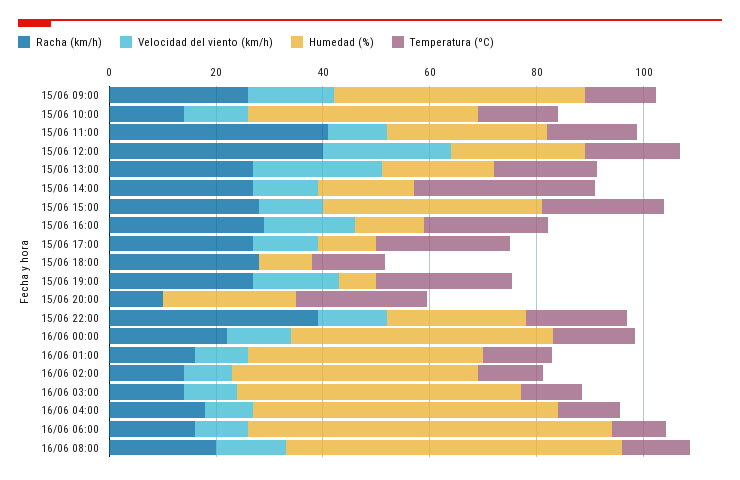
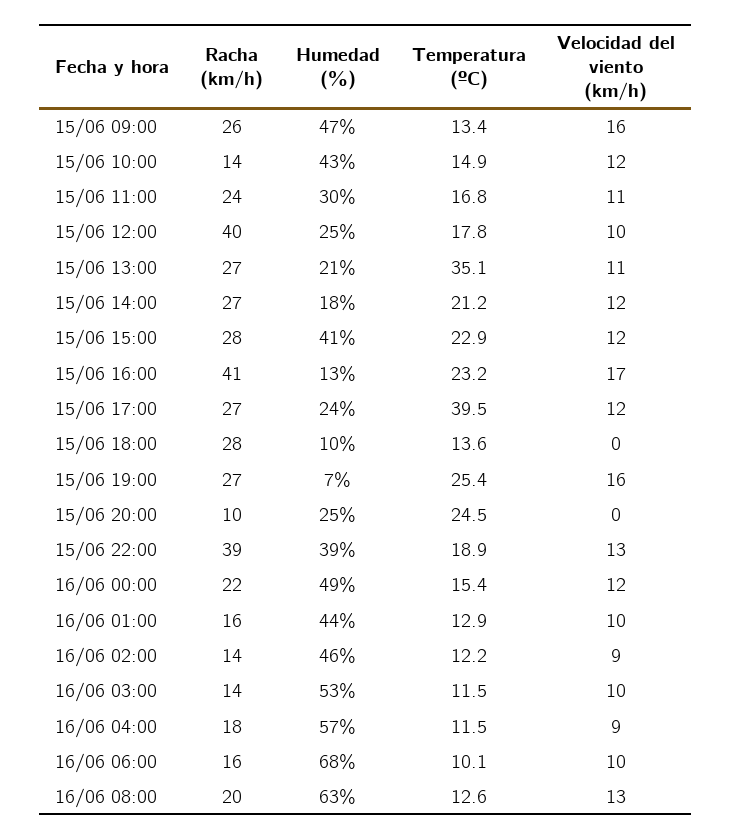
  {
    "Racha (km/h)": {
      "15/06 09:00": 26,
      "15/06 10:00": 14,
-     "15/06 11:00": 40,
+     "15/06 11:00": 24,
      "15/06 12:00": 40,
      "15/06 13:00": 27,
      "15/06 14:00": 27,
      "15/06 15:00": 28,
-     "15/06 16:00": 30,
+     "15/06 16:00": 41,
      "15/06 17:00": 27,
      "15/06 18:00": 28,
      "15/06 19:00": 27,
      "15/06 20:00": 10,
      "15/06 22:00": 39,
      "16/06 00:00": 22,
      "16/06 01:00": 16,
      "16/06 02:00": 14,
      "16/06 03:00": 14,
      "16/06 04:00": 18,
      "16/06 06:00": 16,
      "16/06 08:00": 20
    },
    "Velocidad del viento (km/h)": {
      "15/06 09:00": 16,
      "15/06 10:00": 12,
      "15/06 11:00": 11,
-     "15/06 12:00": 25,
+     "15/06 12:00": 10,
-     "15/06 13:00": 25,
+     "15/06 13:00": 11,
      "15/06 14:00": 12,
      "15/06 15:00": 12,
      "15/06 16:00": 17,
      "15/06 17:00": 12,
      "15/06 18:00": 0,
      "15/06 19:00": 16,
      "15/06 20:00": 0,
      "15/06 22:00": 13,
      "16/06 00:00": 12,
      "16/06 01:00": 10,
      "16/06 02:00": 9,
      "16/06 03:00": 10,
      "16/06 04:00": 9,
      "16/06 06:00": 10,
      "16/06 08:00": 13
    },
    "Humedad (%)": {
      "15/06 09:00": 47,
      "15/06 10:00": 43,
      "15/06 11:00": 30,
      "15/06 12:00": 25,
      "15/06 13:00": 21,
      "15/06 14:00": 18,
      "15/06 15:00": 41,
      "15/06 16:00": 13,
-     "15/06 17:00": 10,
+     "15/06 17:00": 24,
      "15/06 18:00": 10,
      "15/06 19:00": 7,
      "15/06 20:00": 25,
-     "15/06 22:00": 25,
+     "15/06 22:00": 39,
      "16/06 00:00": 49,
      "16/06 01:00": 44,
      "16/06 02:00": 46,
      "16/06 03:00": 53,
      "16/06 04:00": 57,
      "16/06 06:00": 68,
      "16/06 08:00": 63
    },
    "Temperatura (ºC)": {
      "15/06 09:00": 13.4,
      "15/06 10:00": 14.9,
      "15/06 11:00": 16.8,
      "15/06 12:00": 17.8,
-     "15/06 13:00": 20,
+     "15/06 13:00": 35.1,
-     "15/06 14:00": 35,
+     "15/06 14:00": 21.2,
      "15/06 15:00": 22.9,
      "15/06 16:00": 23.2,
-     "15/06 17:00": 25,
+     "15/06 17:00": 39.5,
      "15/06 18:00": 13.6,
      "15/06 19:00": 25.4,
      "15/06 20:00": 24.5,
      "15/06 22:00": 18.9,
      "16/06 00:00": 15.4,
      "16/06 01:00": 12.9,
      "16/06 02:00": 12.2,
      "16/06 03:00": 11.5,
      "16/06 04:00": 11.5,
      "16/06 06:00": 10.1,
      "16/06 08:00": 12.6
    }
  }

